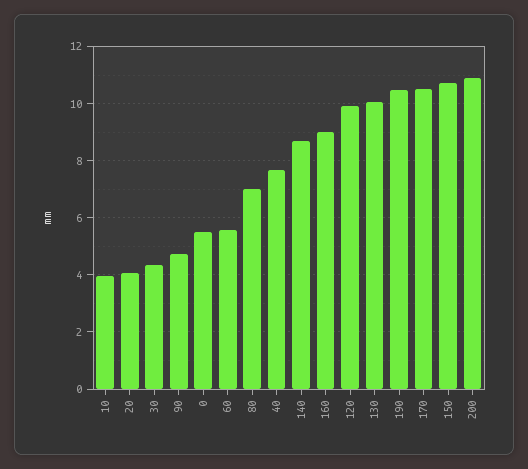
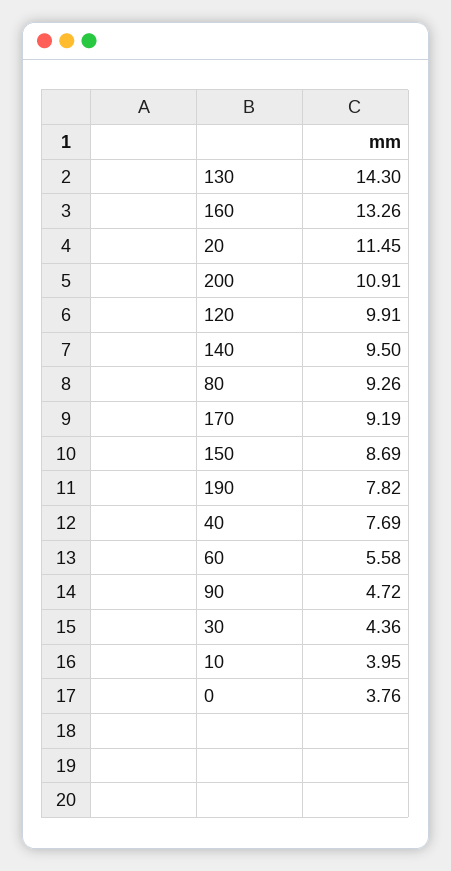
  {
    "10": 3.95,
-   "20": 4,
+   "20": 11.45,
    "30": 4.36,
    "90": 4.72,
-   "0": 5.5,
+   "0": 3.76,
    "60": 5.58,
-   "80": 7,
+   "80": 9.26,
    "40": 7.69,
-   "140": 8.75,
+   "140": 9.5,
-   "160": 9,
+   "160": 13.26,
    "120": 9.91,
-   "130": 10,
+   "130": 14.3,
-   "190": 10.5,
+   "190": 7.82,
-   "170": 10.5,
+   "170": 9.19,
-   "150": 10.75,
+   "150": 8.69,
    "200": 10.91
  }

